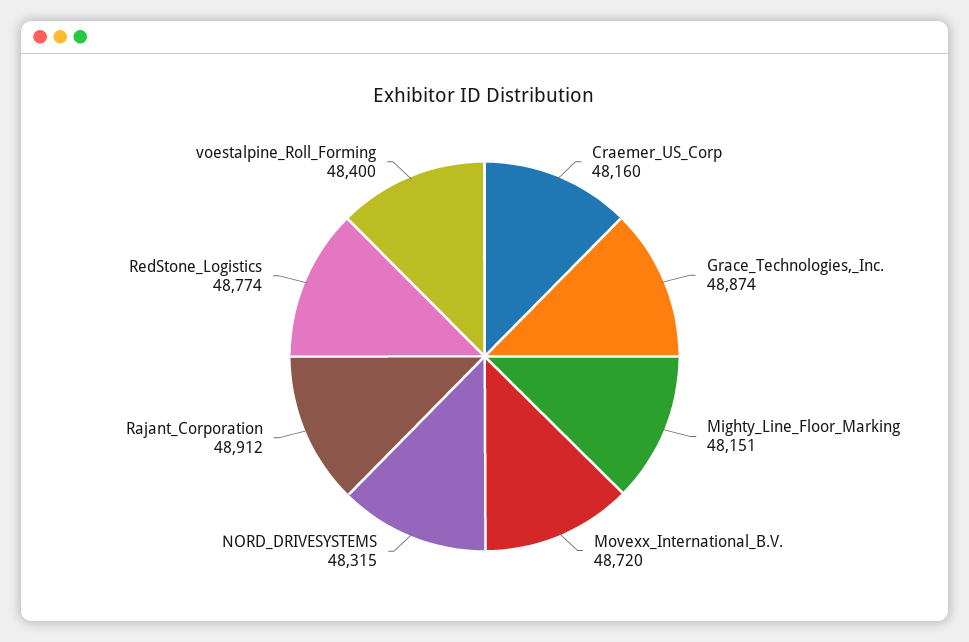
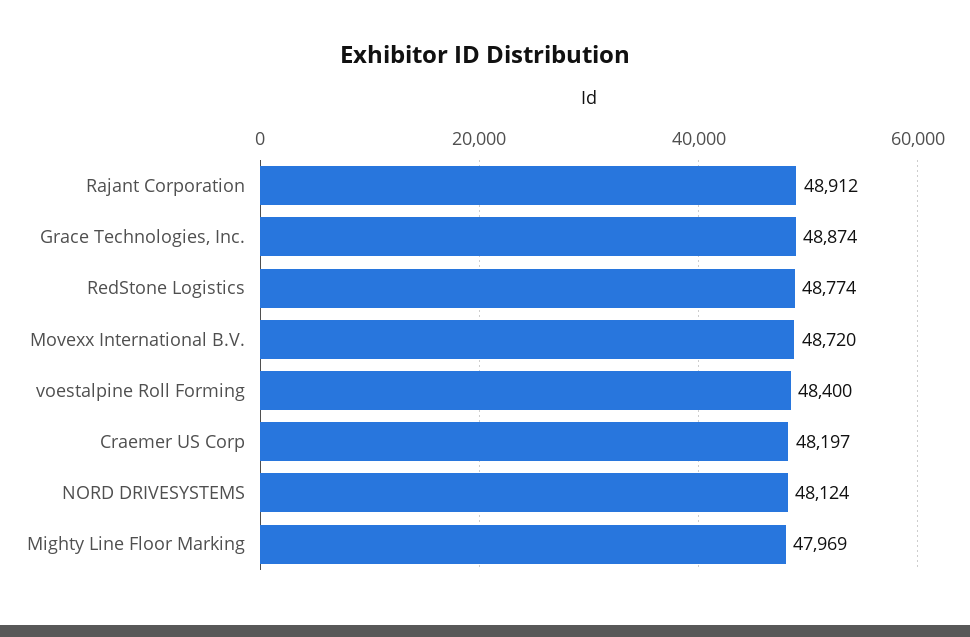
  {
-   "Craemer_US_Corp": 48160,
+   "Craemer_US_Corp": 48197,
    "Grace_Technologies,_Inc.": 48874,
-   "Mighty_Line_Floor_Marking": 48151,
+   "Mighty_Line_Floor_Marking": 47969,
    "Movexx_International_B.V.": 48720,
-   "NORD_DRIVESYSTEMS": 48315,
+   "NORD_DRIVESYSTEMS": 48124,
    "Rajant_Corporation": 48912,
    "RedStone_Logistics": 48774,
    "voestalpine_Roll_Forming": 48400
  }

